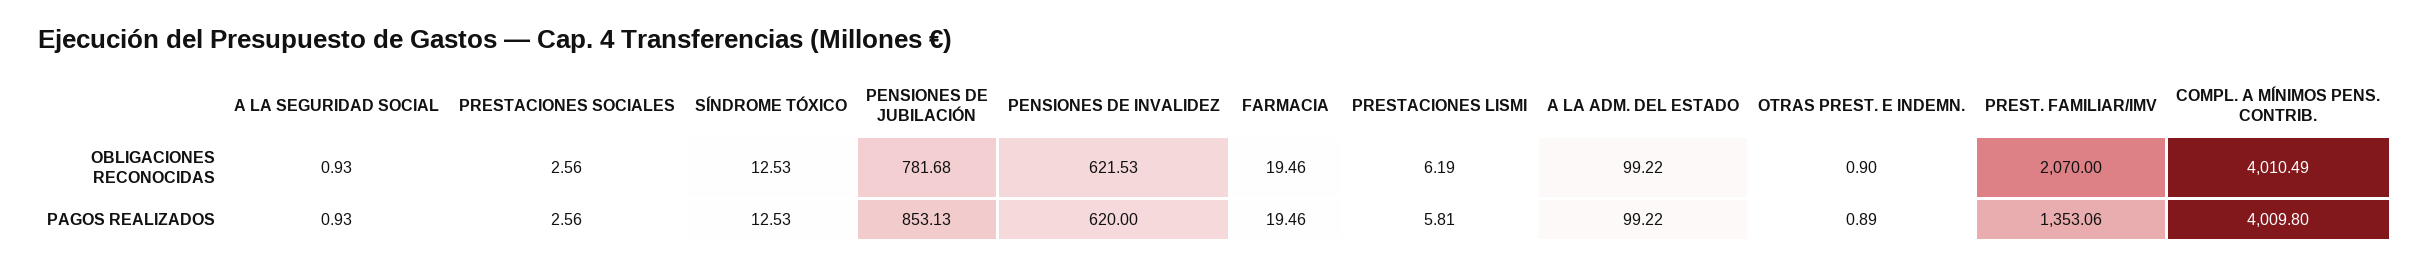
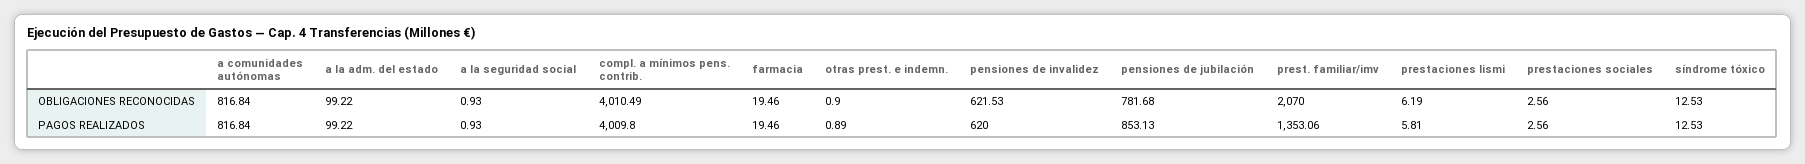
  {
    "A LA SEGURIDAD SOCIAL": {
      "OBLIGACIONES RECONOCIDAS": 0.93,
      "PAGOS REALIZADOS": 0.93
    },
    "PRESTACIONES SOCIALES": {
      "OBLIGACIONES RECONOCIDAS": 2.56,
      "PAGOS REALIZADOS": 2.56
    },
    "SÍNDROME TÓXICO": {
      "OBLIGACIONES RECONOCIDAS": 12.53,
      "PAGOS REALIZADOS": 12.53
    },
    "PENSIONES DE JUBILACIÓN": {
      "OBLIGACIONES RECONOCIDAS": 781.68,
      "PAGOS REALIZADOS": 853.13
    },
    "PENSIONES DE INVALIDEZ": {
      "OBLIGACIONES RECONOCIDAS": 621.53,
      "PAGOS REALIZADOS": 620
    },
    "FARMACIA": {
      "OBLIGACIONES RECONOCIDAS": 19.46,
      "PAGOS REALIZADOS": 19.46
    },
    "PRESTACIONES LISMI": {
      "OBLIGACIONES RECONOCIDAS": 6.19,
      "PAGOS REALIZADOS": 5.81
    },
    "A LA ADM. DEL ESTADO": {
      "OBLIGACIONES RECONOCIDAS": 99.22,
      "PAGOS REALIZADOS": 99.22
    },
    "OTRAS PREST. E INDEMN.": {
      "OBLIGACIONES RECONOCIDAS": 0.9,
      "PAGOS REALIZADOS": 0.89
    },
    "PREST. FAMILIAR/IMV": {
      "OBLIGACIONES RECONOCIDAS": 2070,
      "PAGOS REALIZADOS": 1353.06
    },
    "COMPL. A MÍNIMOS PENS. CONTRIB.": {
      "OBLIGACIONES RECONOCIDAS": 4010.49,
      "PAGOS REALIZADOS": 4009.8
-   }
+   },
+   "a comunidades autónomas": {
+     "OBLIGACIONES RECONOCIDAS": 816.84,
+     "PAGOS REALIZADOS": 816.84
+   }
  }

